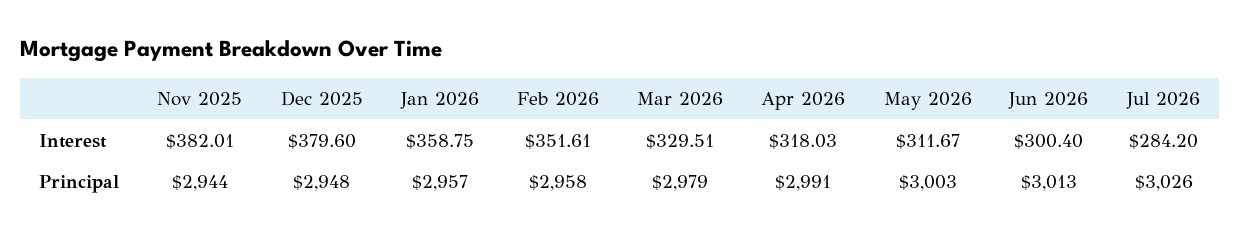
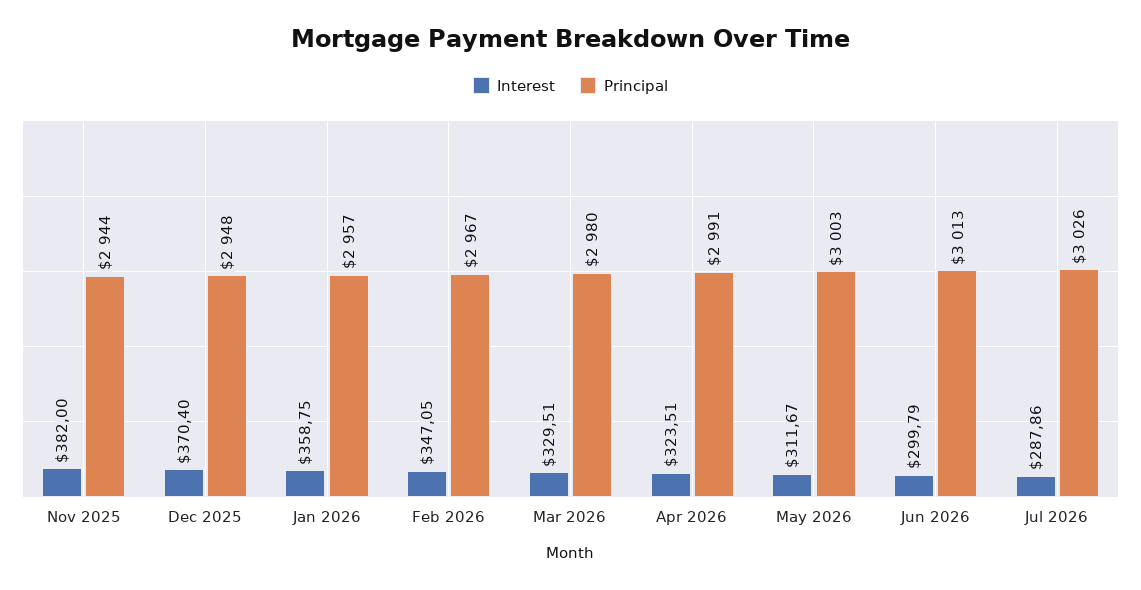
  {
    "Interest": {
-     "Nov 2025": 382.01,
+     "Nov 2025": 382,
-     "Dec 2025": 379.6,
+     "Dec 2025": 370.4,
      "Jan 2026": 358.75,
-     "Feb 2026": 351.61,
+     "Feb 2026": 347.05,
      "Mar 2026": 329.51,
-     "Apr 2026": 318.03,
+     "Apr 2026": 323.51,
      "May 2026": 311.67,
-     "Jun 2026": 300.4,
+     "Jun 2026": 299.79,
-     "Jul 2026": 284.2
+     "Jul 2026": 287.86
    },
    "Principal": {
      "Nov 2025": 2944,
      "Dec 2025": 2948,
      "Jan 2026": 2957,
-     "Feb 2026": 2958,
+     "Feb 2026": 2967,
-     "Mar 2026": 2979,
+     "Mar 2026": 2980,
      "Apr 2026": 2991,
      "May 2026": 3003,
      "Jun 2026": 3013,
      "Jul 2026": 3026
    }
  }

